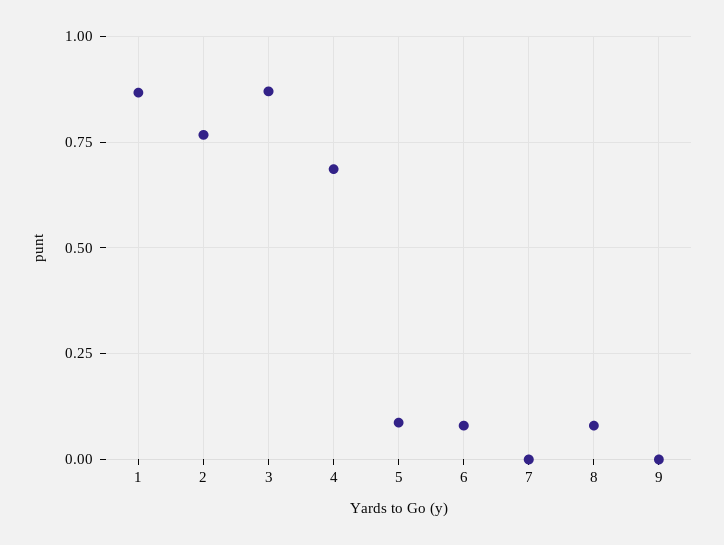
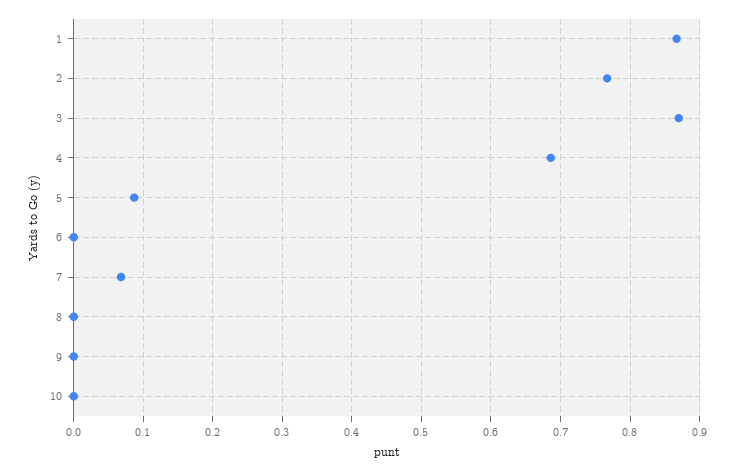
  {
    "1": 0.87,
    "2": 0.77,
    "3": 0.87,
    "4": 0.69,
    "5": 0.09,
-   "6": 0.075,
+   "6": 0,
-   "7": 0,
+   "7": 0.07,
-   "8": 0.075,
+   "8": 0,
-   "9": 0
+   "9": 0,
+   "10": 0
  }

